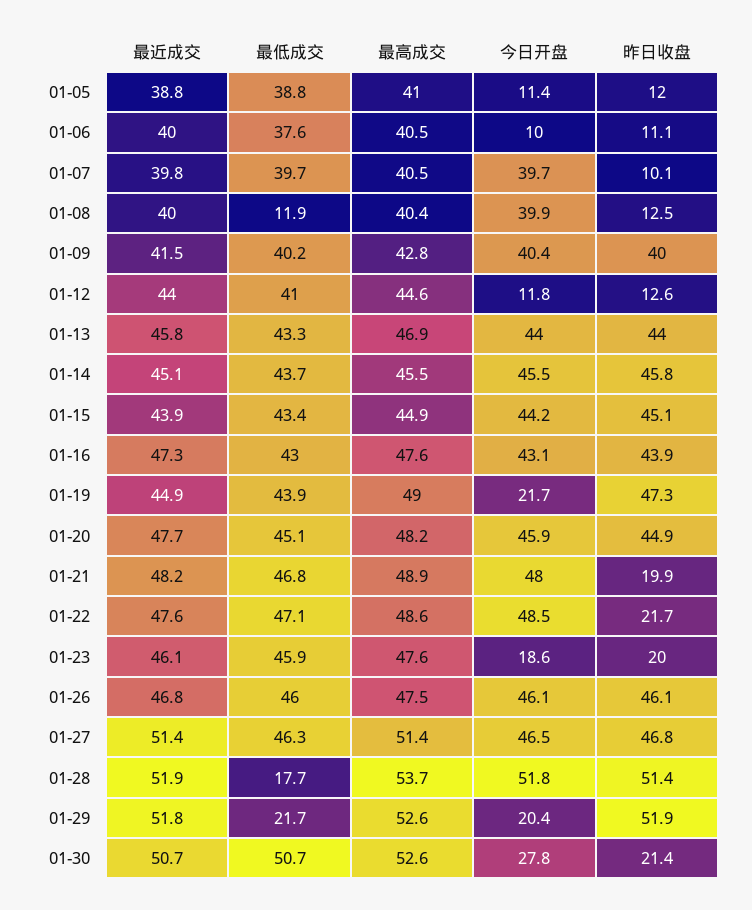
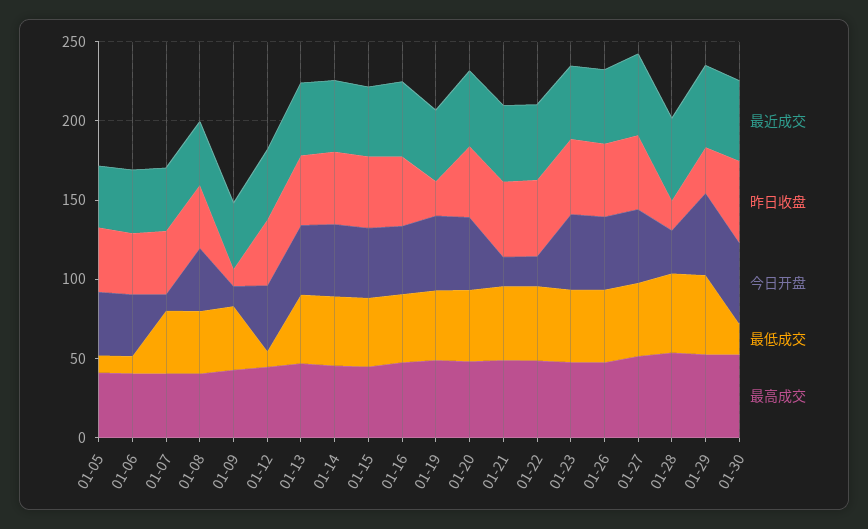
  {
    "最近成交": {
      "01-05": 38.8,
      "01-06": 40,
      "01-07": 39.8,
      "01-08": 40,
      "01-09": 41.5,
      "01-12": 44,
      "01-13": 45.8,
      "01-14": 45.1,
      "01-15": 43.9,
      "01-16": 47.3,
      "01-19": 44.9,
      "01-20": 47.7,
      "01-21": 48.2,
      "01-22": 47.6,
      "01-23": 46.1,
      "01-26": 46.8,
      "01-27": 51.4,
      "01-28": 51.9,
      "01-29": 51.8,
      "01-30": 50.7
    },
    "最低成交": {
-     "01-05": 38.8,
+     "01-05": 10,
-     "01-06": 37.6,
+     "01-06": 10,
      "01-07": 39.7,
-     "01-08": 11.9,
+     "01-08": 40,
      "01-09": 40.2,
-     "01-12": 41,
+     "01-12": 10,
      "01-13": 43.3,
      "01-14": 43.7,
      "01-15": 43.4,
      "01-16": 43,
      "01-19": 43.9,
      "01-20": 45.1,
      "01-21": 46.8,
      "01-22": 47.1,
      "01-23": 45.9,
      "01-26": 46,
      "01-27": 46.3,
-     "01-28": 17.7,
+     "01-28": 50,
-     "01-29": 21.7,
+     "01-29": 50,
-     "01-30": 50.7
+     "01-30": 20
    },
    "最高成交": {
      "01-05": 41,
      "01-06": 40.5,
      "01-07": 40.5,
      "01-08": 40.4,
      "01-09": 42.8,
      "01-12": 44.6,
      "01-13": 46.9,
      "01-14": 45.5,
      "01-15": 44.9,
      "01-16": 47.6,
      "01-19": 49,
      "01-20": 48.2,
      "01-21": 48.9,
      "01-22": 48.6,
      "01-23": 47.6,
      "01-26": 47.5,
      "01-27": 51.4,
      "01-28": 53.7,
      "01-29": 52.6,
      "01-30": 52.6
    },
    "今日开盘": {
-     "01-05": 11.4,
+     "01-05": 40,
-     "01-06": 10,
+     "01-06": 40,
-     "01-07": 39.7,
+     "01-07": 10,
      "01-08": 39.9,
-     "01-09": 40.4,
+     "01-09": 10,
-     "01-12": 11.8,
+     "01-12": 40,
      "01-13": 44,
      "01-14": 45.5,
      "01-15": 44.2,
      "01-16": 43.1,
-     "01-19": 21.7,
+     "01-19": 50,
      "01-20": 45.9,
-     "01-21": 48,
+     "01-21": 20,
-     "01-22": 48.5,
+     "01-22": 20,
-     "01-23": 18.6,
+     "01-23": 50,
      "01-26": 46.1,
      "01-27": 46.5,
-     "01-28": 51.8,
+     "01-28": 30,
-     "01-29": 20.4,
+     "01-29": 50,
-     "01-30": 27.8
+     "01-30": 50
    },
    "昨日收盘": {
-     "01-05": 12,
+     "01-05": 40,
-     "01-06": 11.1,
+     "01-06": 40,
-     "01-07": 10.1,
+     "01-07": 40,
-     "01-08": 12.5,
+     "01-08": 40,
-     "01-09": 40,
+     "01-09": 10,
-     "01-12": 12.6,
+     "01-12": 40,
      "01-13": 44,
      "01-14": 45.8,
      "01-15": 45.1,
      "01-16": 43.9,
-     "01-19": 47.3,
+     "01-19": 20,
      "01-20": 44.9,
-     "01-21": 19.9,
+     "01-21": 50,
-     "01-22": 21.7,
+     "01-22": 50,
-     "01-23": 20,
+     "01-23": 50,
      "01-26": 46.1,
      "01-27": 46.8,
-     "01-28": 51.4,
+     "01-28": 20,
-     "01-29": 51.9,
+     "01-29": 30,
-     "01-30": 21.4
+     "01-30": 50
    }
  }

